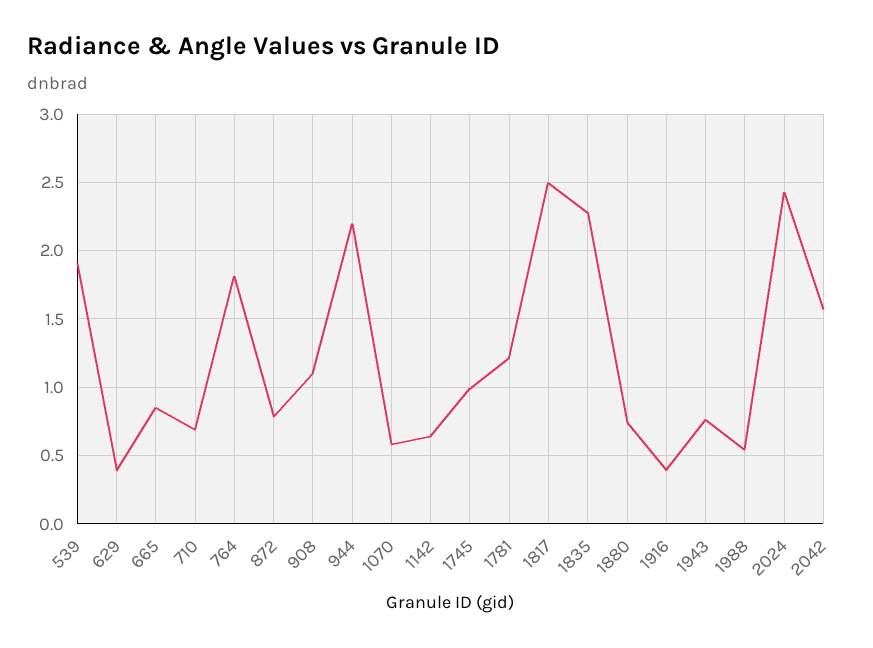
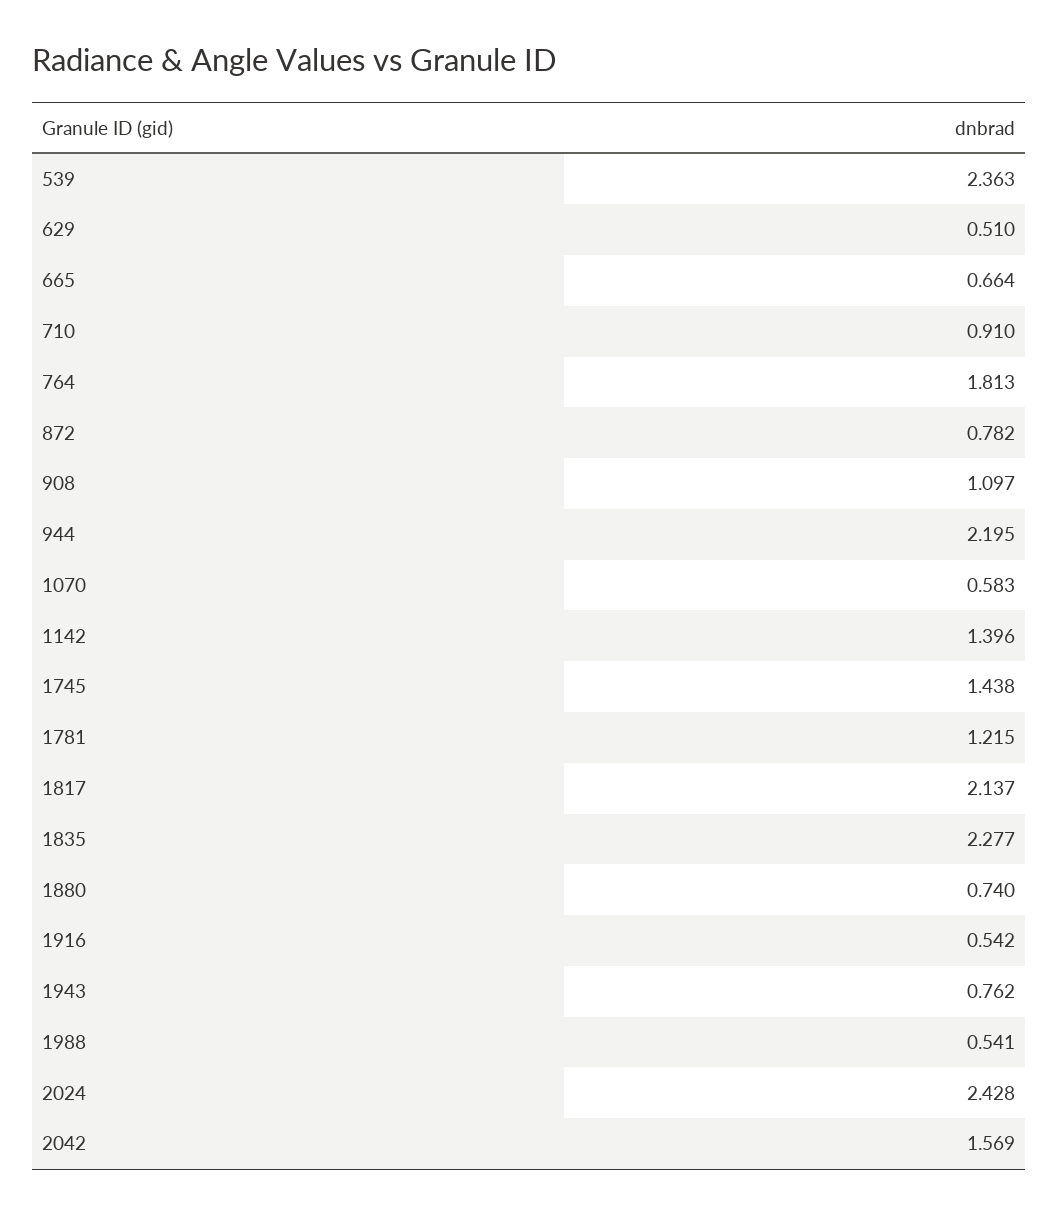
  {
-   "539": 1.9,
+   "539": 2.363,
-   "629": 0.4,
+   "629": 0.51,
-   "665": 0.85,
+   "665": 0.664,
-   "710": 0.7,
+   "710": 0.91,
    "764": 1.813,
    "872": 0.782,
    "908": 1.097,
    "944": 2.195,
    "1070": 0.583,
-   "1142": 0.65,
+   "1142": 1.396,
-   "1745": 1,
+   "1745": 1.438,
    "1781": 1.215,
-   "1817": 2.5,
+   "1817": 2.137,
    "1835": 2.277,
    "1880": 0.74,
-   "1916": 0.4,
+   "1916": 0.542,
    "1943": 0.762,
    "1988": 0.541,
    "2024": 2.428,
    "2042": 1.569
  }

